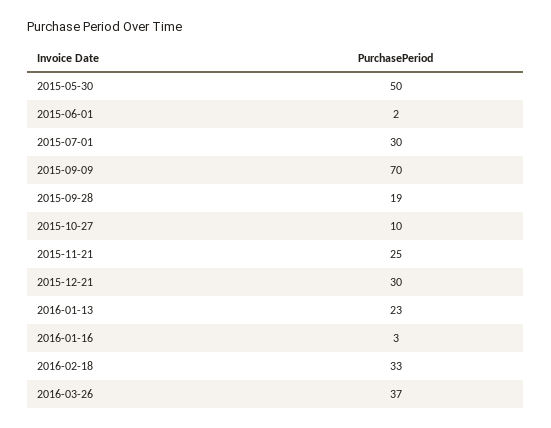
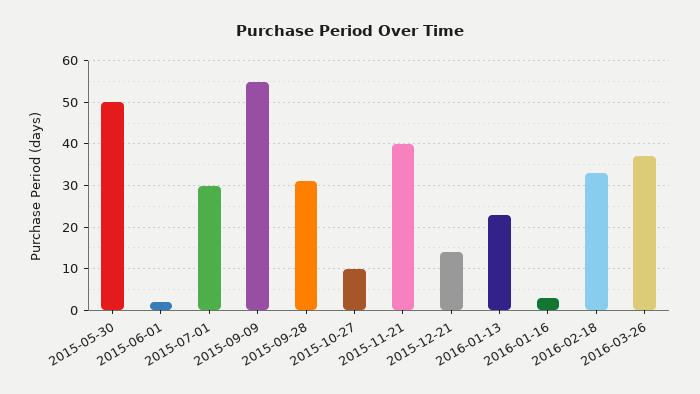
  {
    "2015-05-30": 50,
    "2015-06-01": 2,
    "2015-07-01": 30,
-   "2015-09-09": 70,
+   "2015-09-09": 55,
-   "2015-09-28": 19,
+   "2015-09-28": 30,
    "2015-10-27": 10,
-   "2015-11-21": 25,
+   "2015-11-21": 40,
-   "2015-12-21": 30,
+   "2015-12-21": 15,
    "2016-01-13": 23,
    "2016-01-16": 3,
    "2016-02-18": 33,
    "2016-03-26": 37
  }

